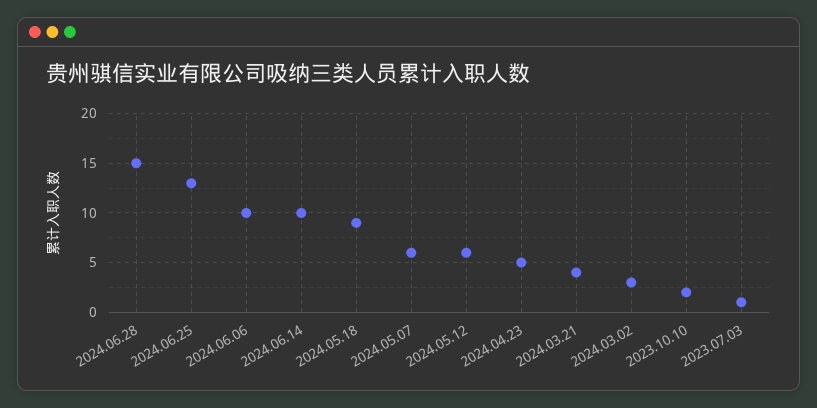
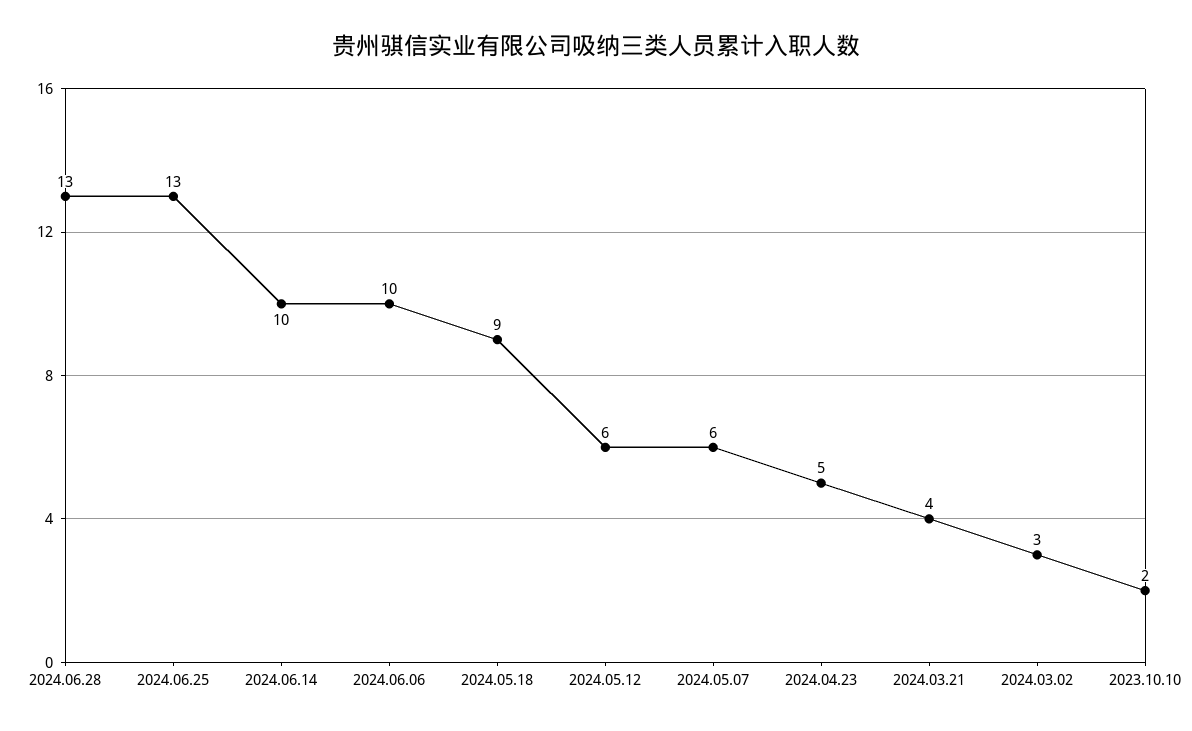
  {
-   "2024.06.28": 15,
+   "2024.06.28": 13,
    "2024.06.25": 13,
    "2024.06.06": 10,
    "2024.06.14": 10,
    "2024.05.18": 9,
    "2024.05.07": 6,
    "2024.05.12": 6,
    "2024.04.23": 5,
    "2024.03.21": 4,
    "2024.03.02": 3,
-   "2023.10.10": 2,
+   "2023.10.10": 2
-   "2023.07.03": 1
  }

